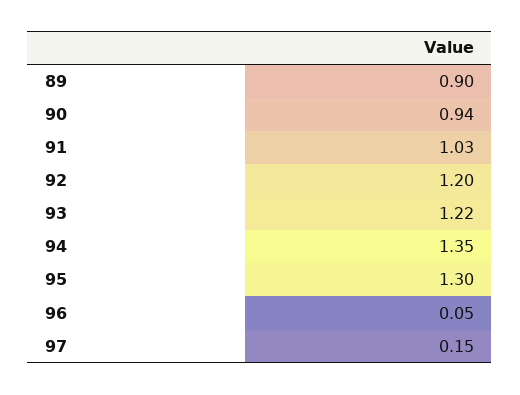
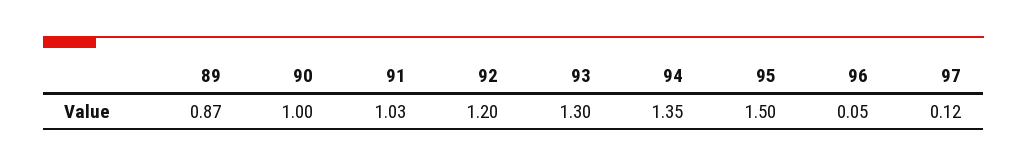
  {
-   "89": 0.9,
+   "89": 0.87,
-   "90": 0.94,
+   "90": 1,
    "91": 1.03,
    "92": 1.2,
-   "93": 1.22,
+   "93": 1.3,
    "94": 1.35,
-   "95": 1.3,
+   "95": 1.5,
    "96": 0.05,
-   "97": 0.15
+   "97": 0.12
  }

